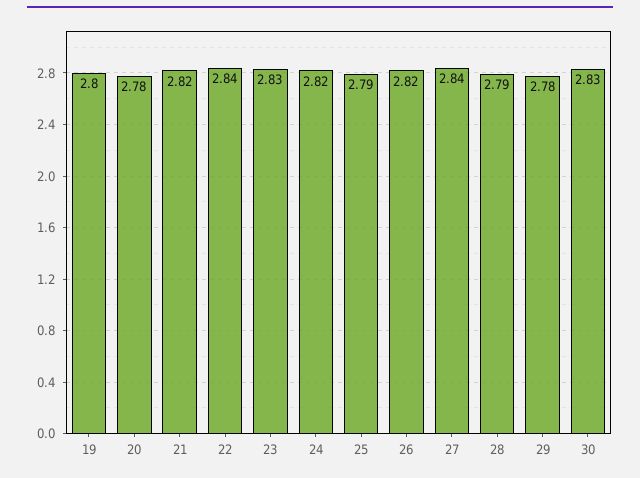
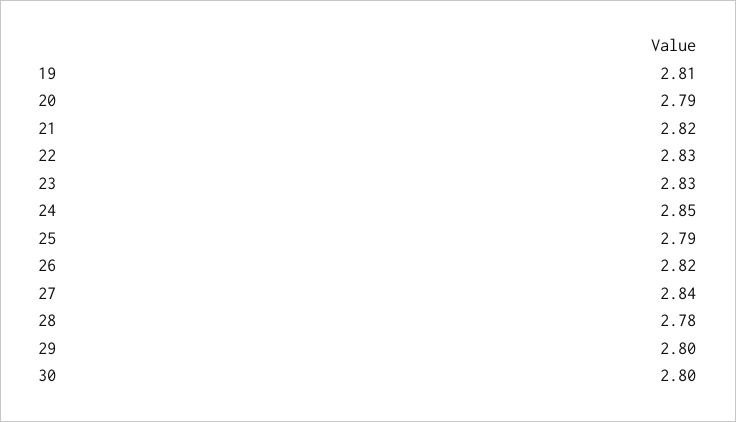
  {
-   "19": 2.8,
+   "19": 2.81,
-   "20": 2.78,
+   "20": 2.79,
    "21": 2.82,
-   "22": 2.84,
+   "22": 2.83,
    "23": 2.83,
-   "24": 2.82,
+   "24": 2.85,
    "25": 2.79,
    "26": 2.82,
    "27": 2.84,
-   "28": 2.79,
+   "28": 2.78,
-   "29": 2.78,
+   "29": 2.8,
-   "30": 2.83
+   "30": 2.8
  }

